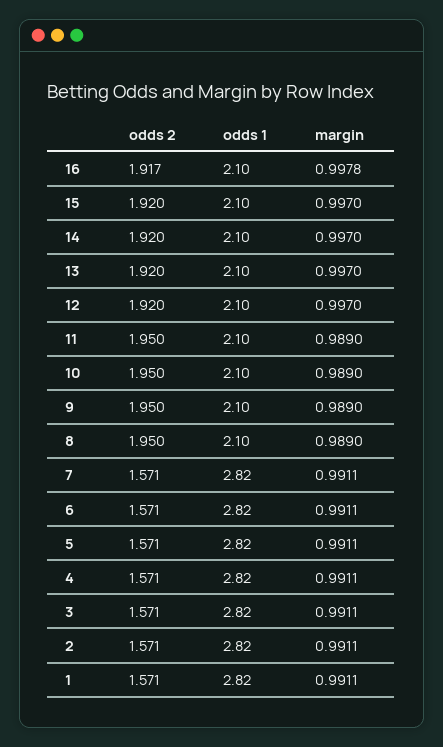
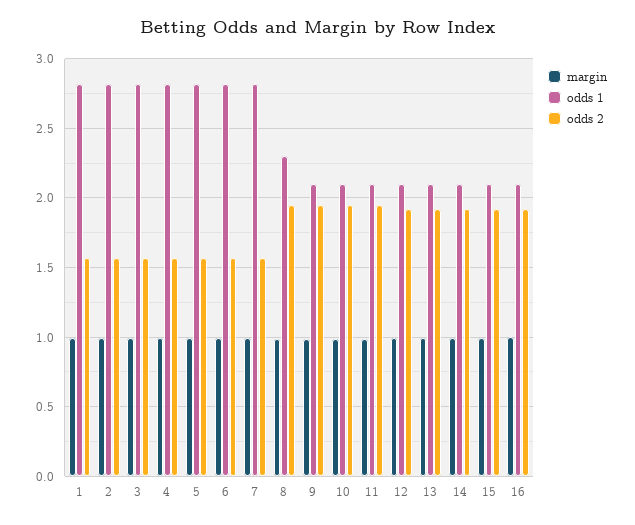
  {
    "odds 2": {
      "16": 1.917,
      "15": 1.92,
      "14": 1.92,
      "13": 1.92,
      "12": 1.92,
      "11": 1.95,
      "10": 1.95,
      "9": 1.95,
      "8": 1.95,
      "7": 1.571,
      "6": 1.571,
      "5": 1.571,
      "4": 1.571,
      "3": 1.571,
      "2": 1.571,
      "1": 1.571
    },
    "odds 1": {
      "16": 2.1,
      "15": 2.1,
      "14": 2.1,
      "13": 2.1,
      "12": 2.1,
      "11": 2.1,
      "10": 2.1,
      "9": 2.1,
-     "8": 2.1,
+     "8": 2.3,
      "7": 2.82,
      "6": 2.82,
      "5": 2.82,
      "4": 2.82,
      "3": 2.82,
      "2": 2.82,
      "1": 2.82
    },
    "margin": {
      "16": 0.9978,
      "15": 0.997,
      "14": 0.997,
      "13": 0.997,
      "12": 0.997,
      "11": 0.989,
      "10": 0.989,
      "9": 0.989,
      "8": 0.989,
      "7": 0.9911,
      "6": 0.9911,
      "5": 0.9911,
      "4": 0.9911,
      "3": 0.9911,
      "2": 0.9911,
      "1": 0.9911
    }
  }

